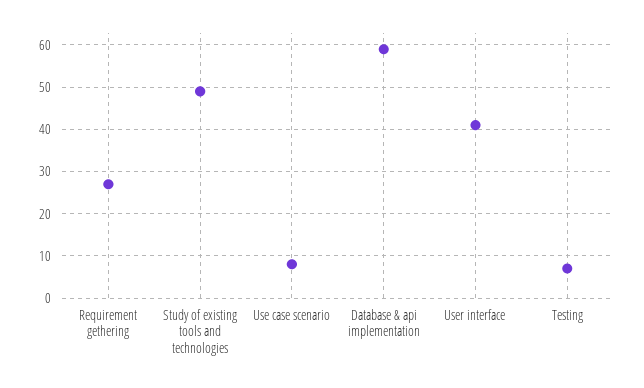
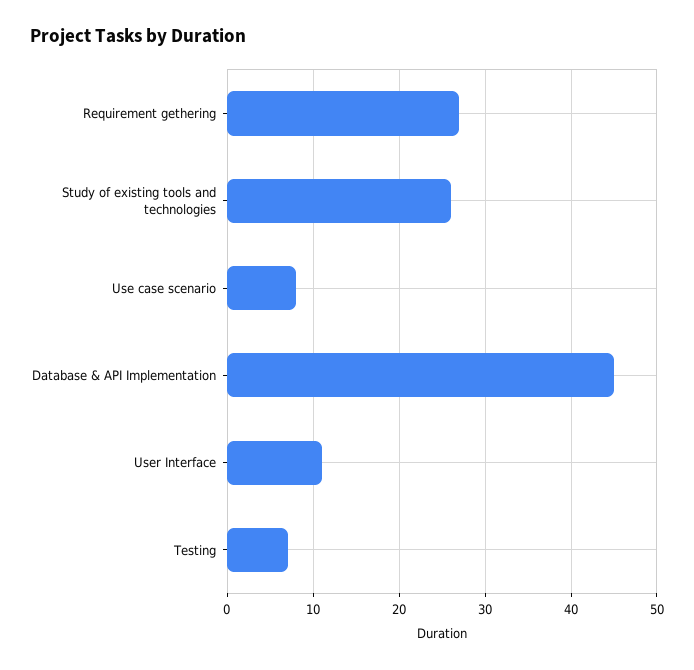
  {
    "Requirement gethering": 27,
-   "Study of existing tools and technologies": 50,
+   "Study of existing tools and technologies": 26,
    "Use case scenario": 8,
-   "Database & api implementation": 60,
+   "Database & api implementation": 45,
-   "User interface": 40,
+   "User interface": 11,
    "Testing": 7
  }

